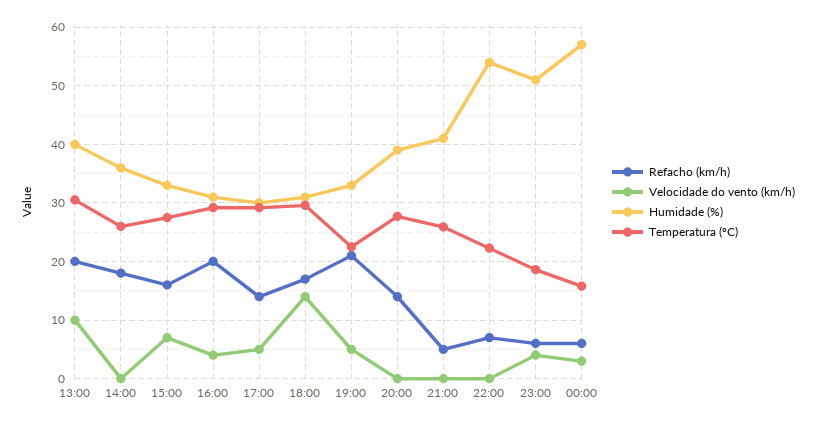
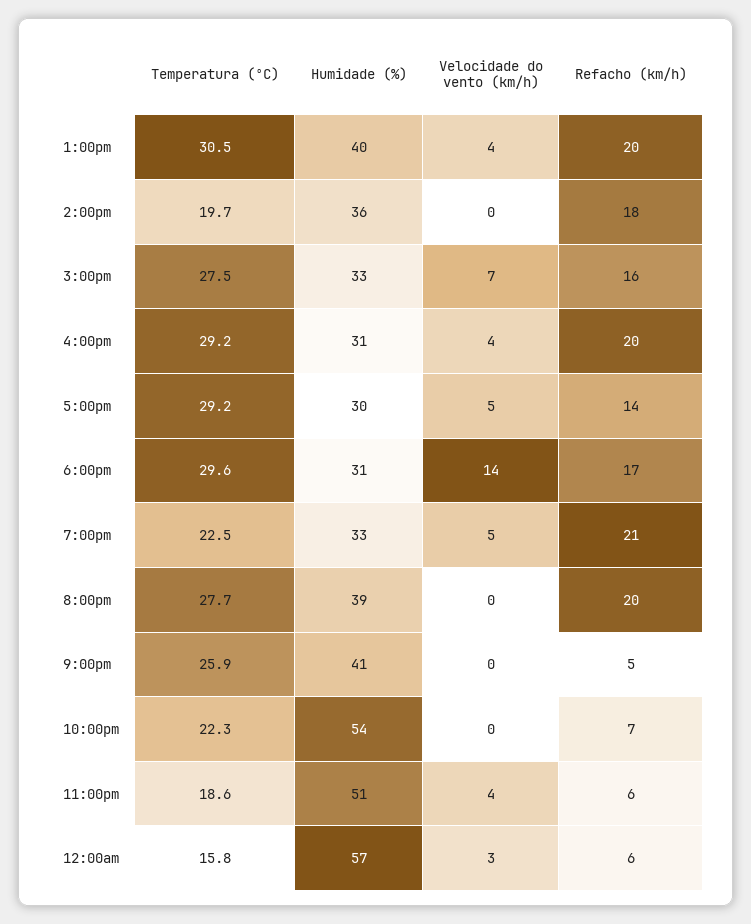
  {
    "Refacho (km/h)": {
      "13:00": 20,
      "14:00": 18,
      "15:00": 16,
      "16:00": 20,
      "17:00": 14,
      "18:00": 17,
      "19:00": 21,
-     "20:00": 14,
+     "20:00": 20,
      "21:00": 5,
      "22:00": 7,
      "23:00": 6,
      "00:00": 6
    },
    "Velocidade do vento (km/h)": {
-     "13:00": 10,
+     "13:00": 4,
      "14:00": 0,
      "15:00": 7,
      "16:00": 4,
      "17:00": 5,
      "18:00": 14,
      "19:00": 5,
      "20:00": 0,
      "21:00": 0,
      "22:00": 0,
      "23:00": 4,
      "00:00": 3
    },
    "Humidade (%)": {
      "13:00": 40,
      "14:00": 36,
      "15:00": 33,
      "16:00": 31,
      "17:00": 30,
      "18:00": 31,
      "19:00": 33,
      "20:00": 39,
      "21:00": 41,
      "22:00": 54,
      "23:00": 51,
      "00:00": 57
    },
    "Temperatura (ºC)": {
      "13:00": 30.5,
-     "14:00": 26,
+     "14:00": 19.7,
      "15:00": 27.5,
      "16:00": 29.2,
      "17:00": 29.2,
      "18:00": 29.6,
      "19:00": 22.5,
      "20:00": 27.7,
      "21:00": 25.9,
      "22:00": 22.3,
      "23:00": 18.6,
      "00:00": 15.8
    }
  }

